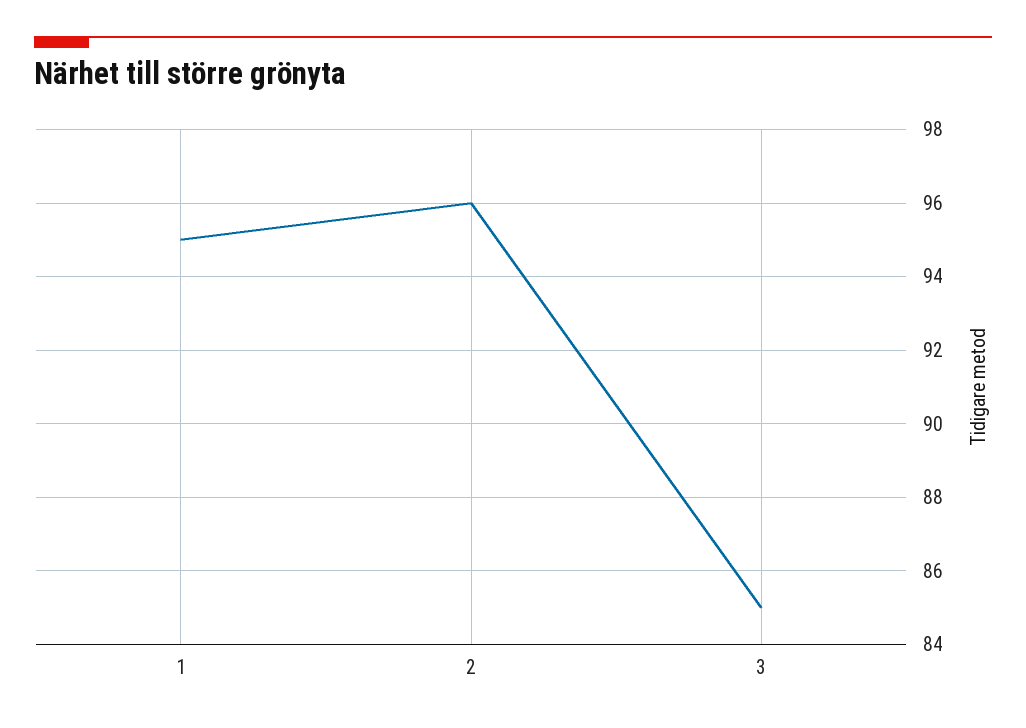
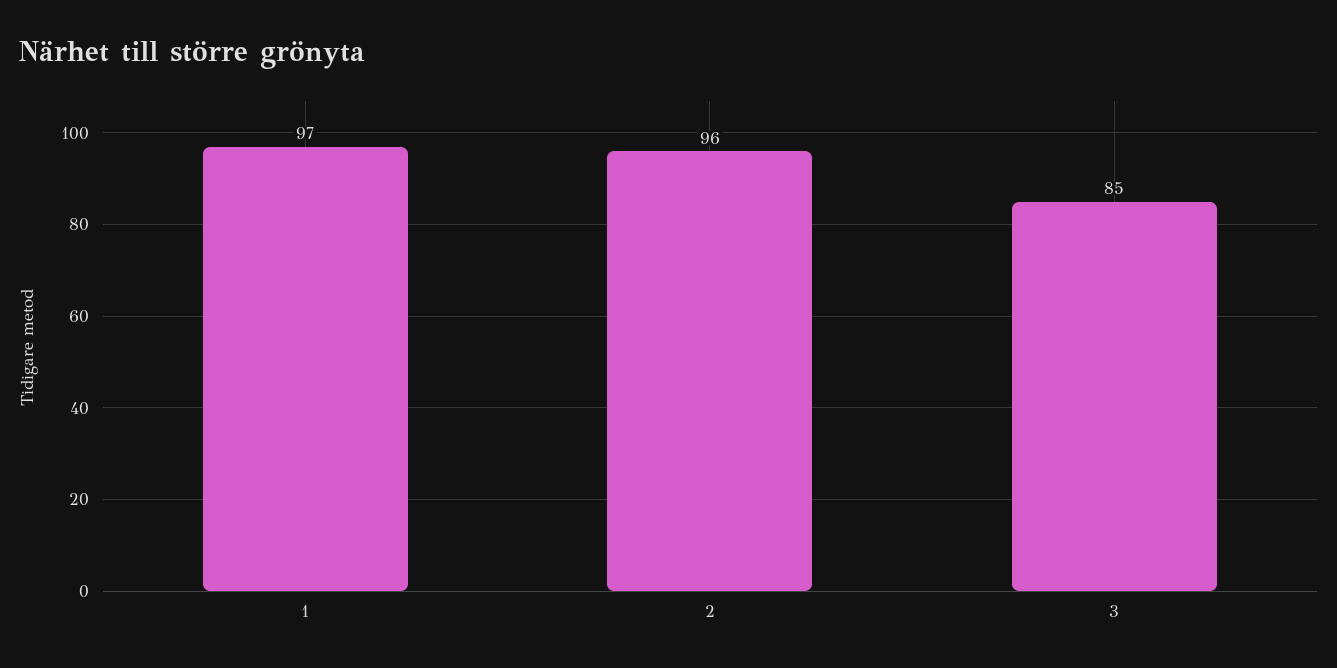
  {
-   "1": 95,
+   "1": 97,
    "2": 96,
    "3": 85
  }

